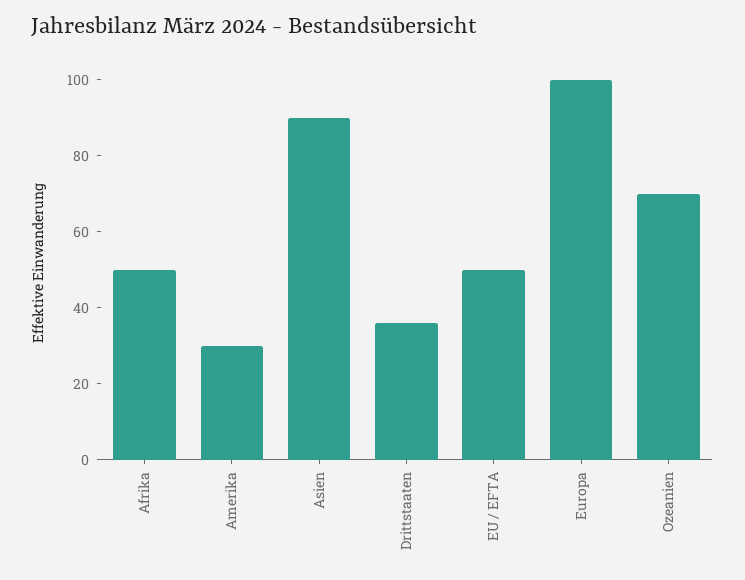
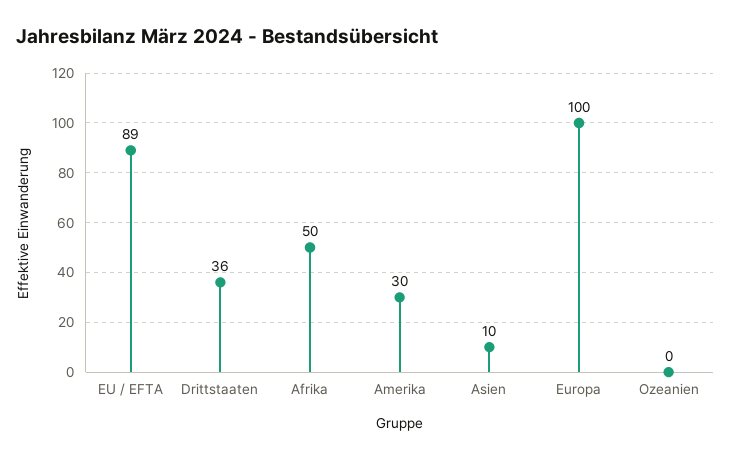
  {
    "Afrika": 50,
    "Amerika": 30,
-   "Asien": 90,
+   "Asien": 10,
    "Drittstaaten": 36,
-   "EU / EFTA": 50,
+   "EU / EFTA": 89,
    "Europa": 100,
-   "Ozeanien": 70
+   "Ozeanien": 0
  }

